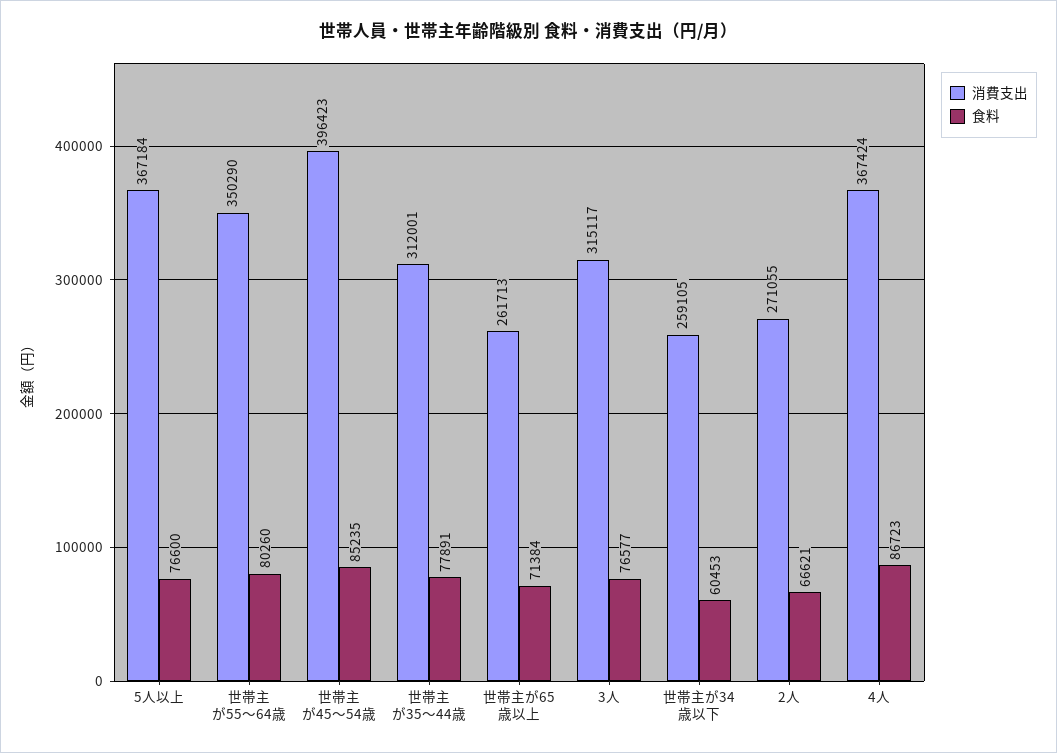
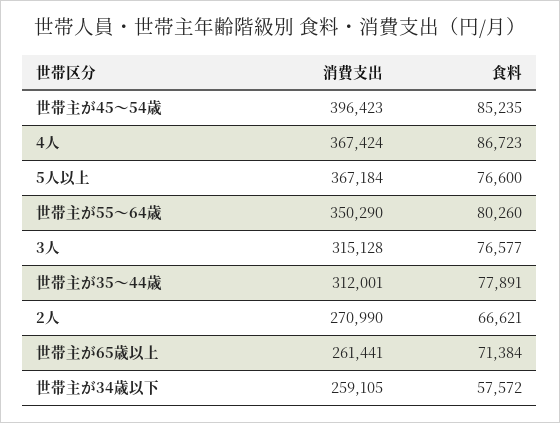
  {
    "消費支出": {
      "5人以上": 367184,
      "世帯主が55〜64歳": 350290,
      "世帯主が45〜54歳": 396423,
      "世帯主が35〜44歳": 312001,
-     "世帯主が65歳以上": 261713,
+     "世帯主が65歳以上": 261441,
-     "3人": 315117,
+     "3人": 315128,
      "世帯主が34歳以下": 259105,
-     "2人": 271055,
+     "2人": 270990,
      "4人": 367424
    },
    "食料": {
      "5人以上": 76600,
      "世帯主が55〜64歳": 80260,
      "世帯主が45〜54歳": 85235,
      "世帯主が35〜44歳": 77891,
      "世帯主が65歳以上": 71384,
      "3人": 76577,
-     "世帯主が34歳以下": 60453,
+     "世帯主が34歳以下": 57572,
      "2人": 66621,
      "4人": 86723
    }
  }

